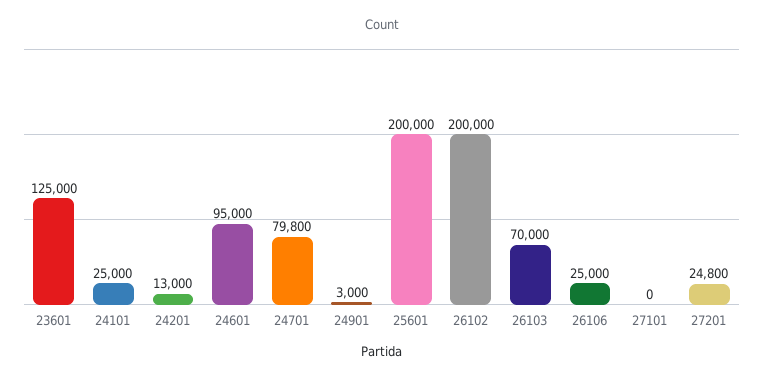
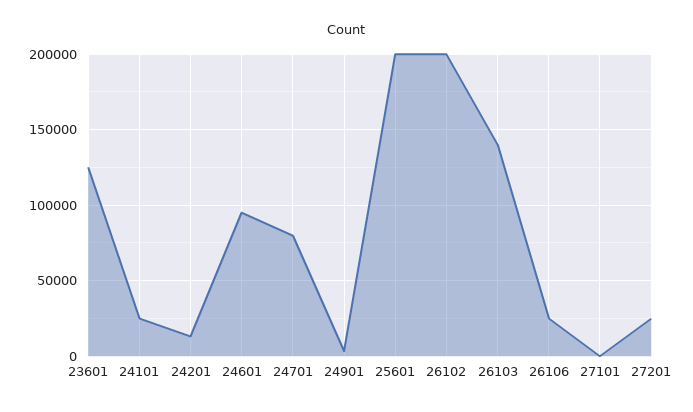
  {
    "23601": 125000,
    "24101": 25000,
    "24201": 13000,
    "24601": 95000,
    "24701": 79800,
    "24901": 3000,
    "25601": 200000,
    "26102": 200000,
-   "26103": 70000,
+   "26103": 140000,
    "26106": 25000,
    "27101": 0,
    "27201": 24800
  }

